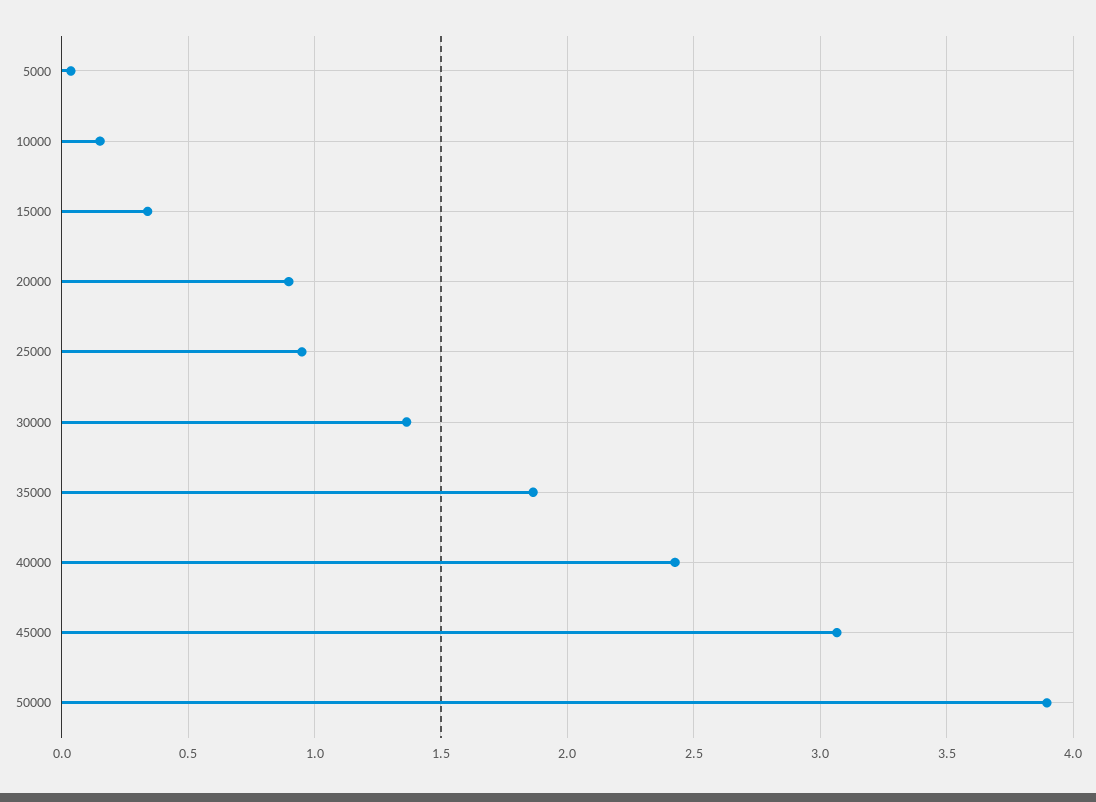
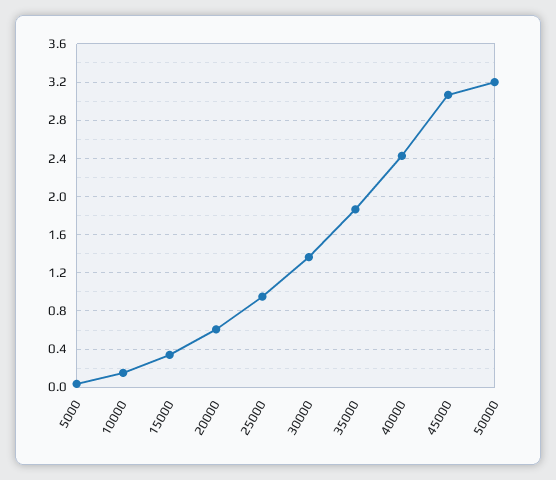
  {
    "5000": 0.05,
    "10000": 0.15,
    "15000": 0.35,
-   "20000": 0.9,
+   "20000": 0.6,
    "25000": 0.95,
    "30000": 1.35,
    "35000": 1.85,
    "40000": 2.45,
    "45000": 3.05,
-   "50000": 3.9
+   "50000": 3.2
  }

